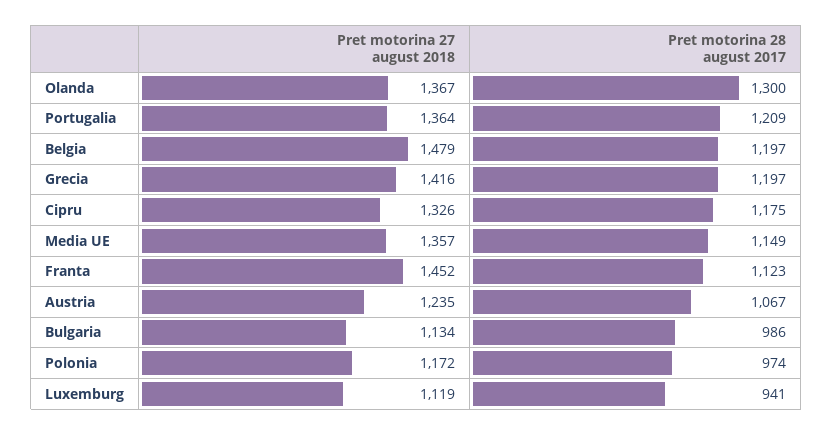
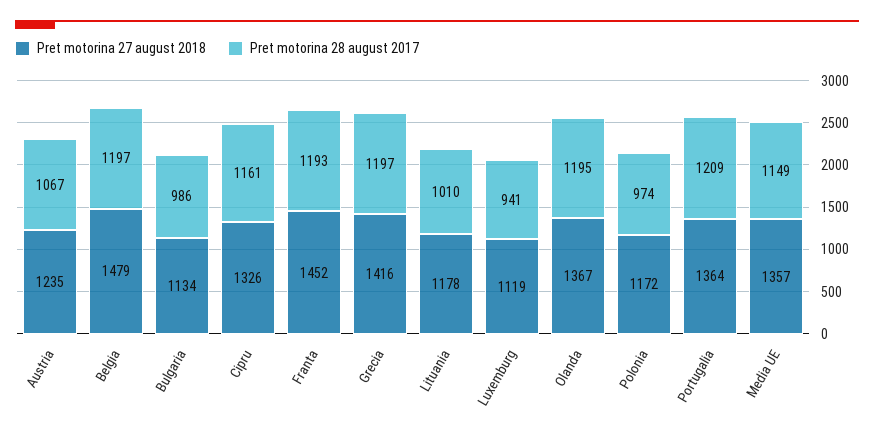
  {
    "Pret motorina 27 august 2018": {
      "Olanda": 1367,
      "Portugalia": 1364,
      "Belgia": 1479,
      "Grecia": 1416,
      "Cipru": 1326,
      "Media UE": 1357,
      "Franta": 1452,
      "Austria": 1235,
      "Bulgaria": 1134,
      "Polonia": 1172,
-     "Luxemburg": 1119
+     "Luxemburg": 1119,
+     "Lituania": 1178
    },
    "Pret motorina 28 august 2017": {
-     "Olanda": 1300,
+     "Olanda": 1195,
      "Portugalia": 1209,
      "Belgia": 1197,
      "Grecia": 1197,
-     "Cipru": 1175,
+     "Cipru": 1161,
      "Media UE": 1149,
-     "Franta": 1123,
+     "Franta": 1193,
      "Austria": 1067,
      "Bulgaria": 986,
      "Polonia": 974,
-     "Luxemburg": 941
+     "Luxemburg": 941,
+     "Lituania": 1010
    }
  }

